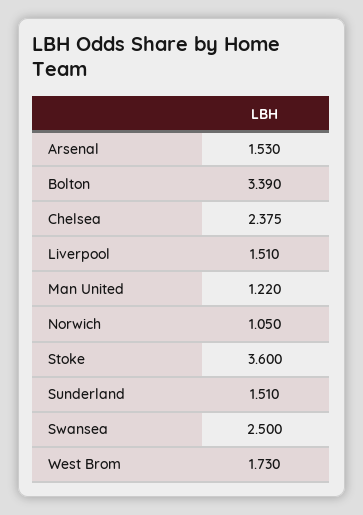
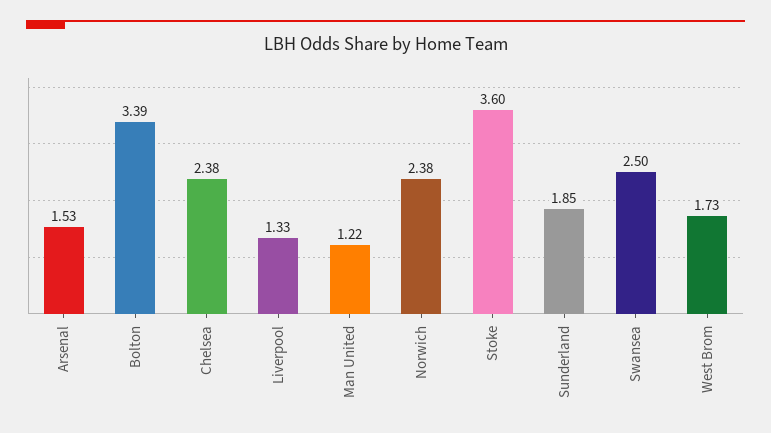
  {
    "Arsenal": 1.53,
    "Bolton": 3.39,
    "Chelsea": 2.375,
-   "Liverpool": 1.51,
+   "Liverpool": 1.33,
    "Man United": 1.22,
-   "Norwich": 1.05,
+   "Norwich": 2.38,
    "Stoke": 3.6,
-   "Sunderland": 1.51,
+   "Sunderland": 1.85,
    "Swansea": 2.5,
    "West Brom": 1.73
  }

